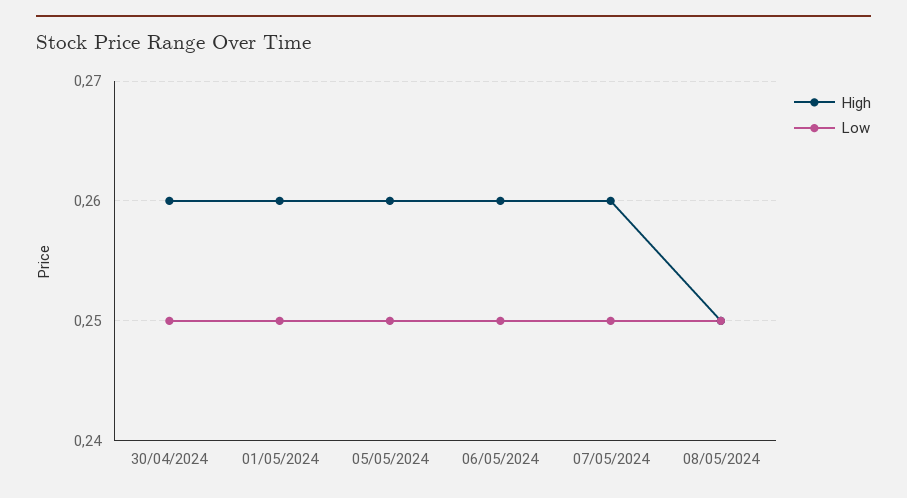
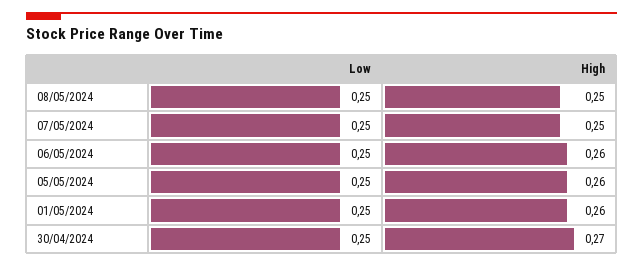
  {
    "High": {
-     "30/04/2024": 0.26,
+     "30/04/2024": 0.27,
      "01/05/2024": 0.26,
      "05/05/2024": 0.26,
      "06/05/2024": 0.26,
-     "07/05/2024": 0.26,
+     "07/05/2024": 0.25,
      "08/05/2024": 0.25
    },
    "Low": {
      "30/04/2024": 0.25,
      "01/05/2024": 0.25,
      "05/05/2024": 0.25,
      "06/05/2024": 0.25,
      "07/05/2024": 0.25,
      "08/05/2024": 0.25
    }
  }

